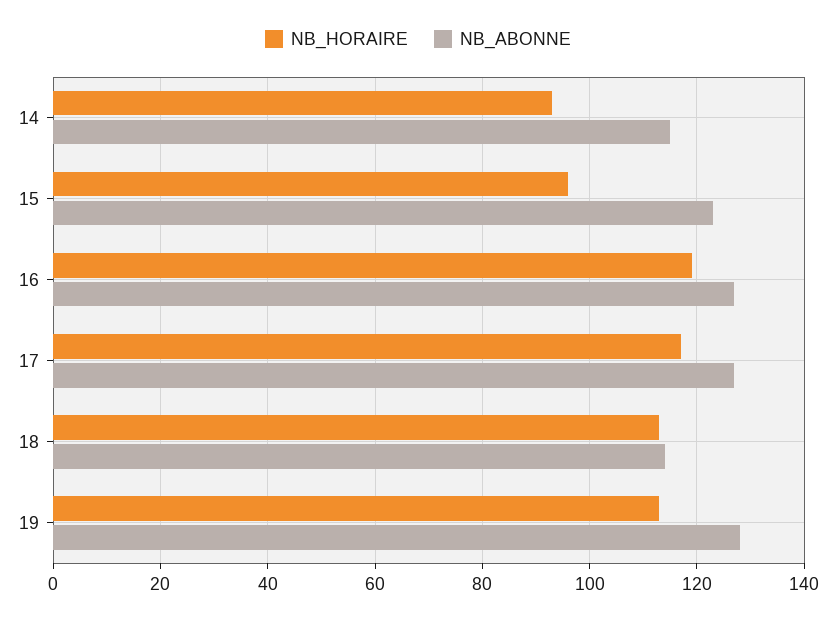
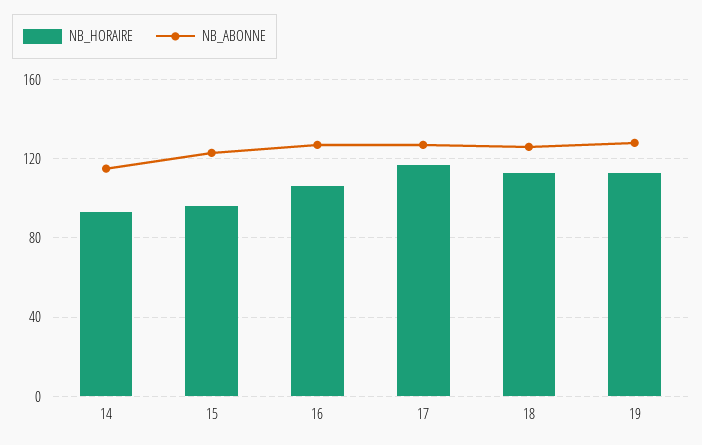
  {
    "NB_HORAIRE": {
      "14": 95,
      "15": 95,
-     "16": 120,
+     "16": 105,
      "17": 115,
      "18": 115,
      "19": 115
    },
    "NB_ABONNE": {
      "14": 115,
      "15": 125,
      "16": 125,
      "17": 125,
-     "18": 115,
+     "18": 125,
      "19": 130
    }
  }

